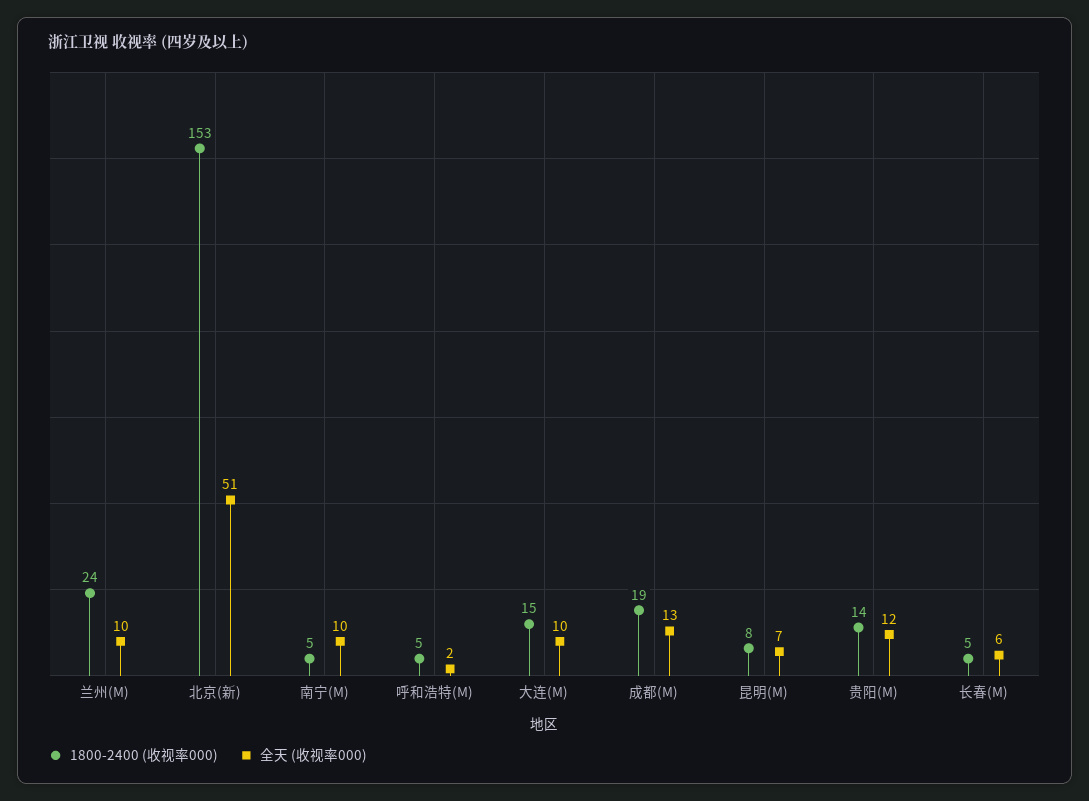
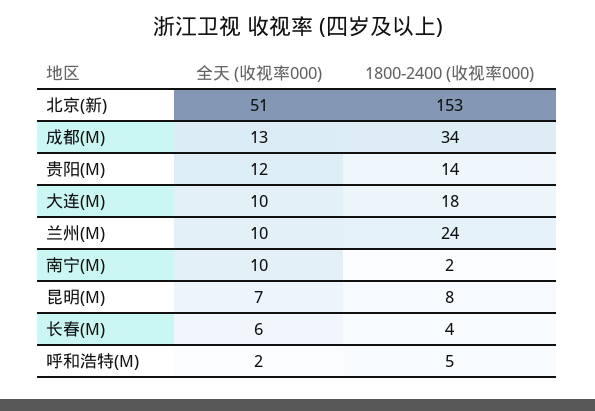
  {
    "1800-2400 (收视率000)": {
      "兰州(M)": 24,
      "北京(新)": 153,
-     "南宁(M)": 5,
+     "南宁(M)": 2,
      "呼和浩特(M)": 5,
-     "大连(M)": 15,
+     "大连(M)": 18,
-     "成都(M)": 19,
+     "成都(M)": 34,
      "昆明(M)": 8,
      "贵阳(M)": 14,
-     "长春(M)": 5
+     "长春(M)": 4
    },
    "全天 (收视率000)": {
      "兰州(M)": 10,
      "北京(新)": 51,
      "南宁(M)": 10,
      "呼和浩特(M)": 2,
      "大连(M)": 10,
      "成都(M)": 13,
      "昆明(M)": 7,
      "贵阳(M)": 12,
      "长春(M)": 6
    }
  }

